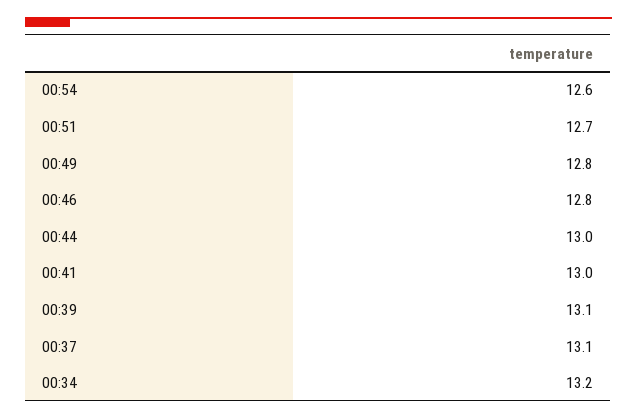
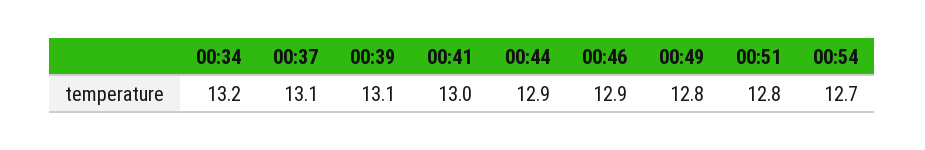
  {
-   "00:54": 12.6,
+   "00:54": 12.7,
-   "00:51": 12.7,
+   "00:51": 12.8,
    "00:49": 12.8,
-   "00:46": 12.8,
+   "00:46": 12.9,
-   "00:44": 13,
+   "00:44": 12.9,
    "00:41": 13,
    "00:39": 13.1,
    "00:37": 13.1,
    "00:34": 13.2
  }

